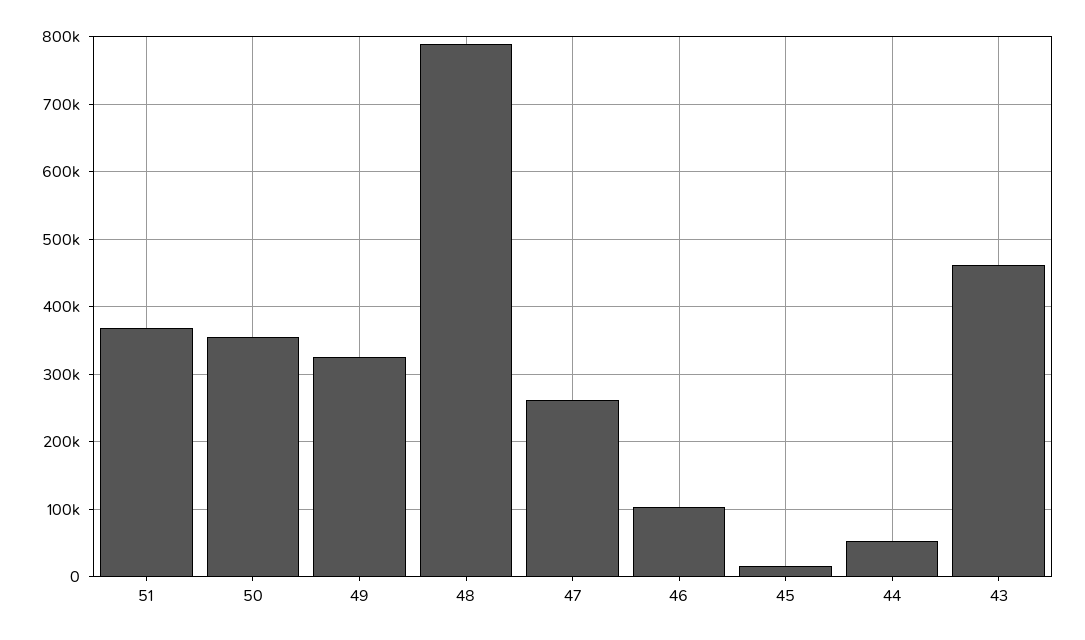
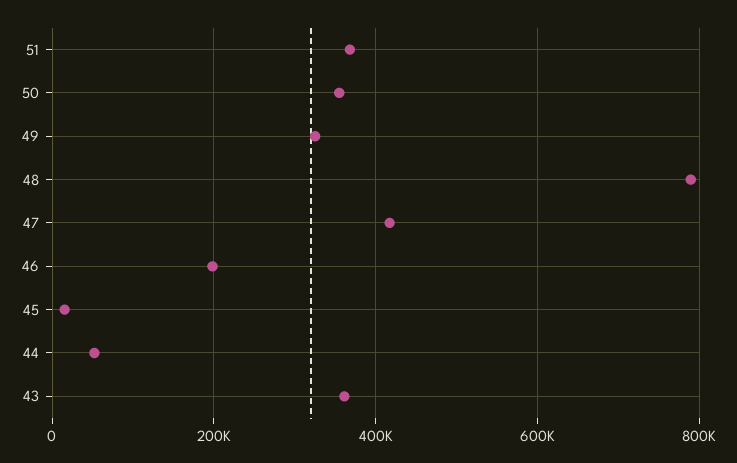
  {
    "51": 370000,
    "50": 350000,
    "49": 330000,
    "48": 790000,
-   "47": 260000,
+   "47": 420000,
-   "46": 100000,
+   "46": 200000,
    "45": 20000,
    "44": 50000,
-   "43": 460000
+   "43": 360000
  }

